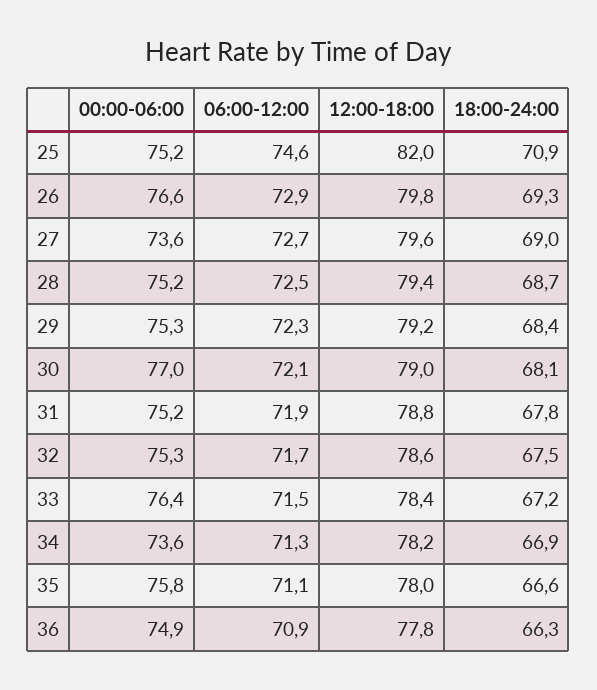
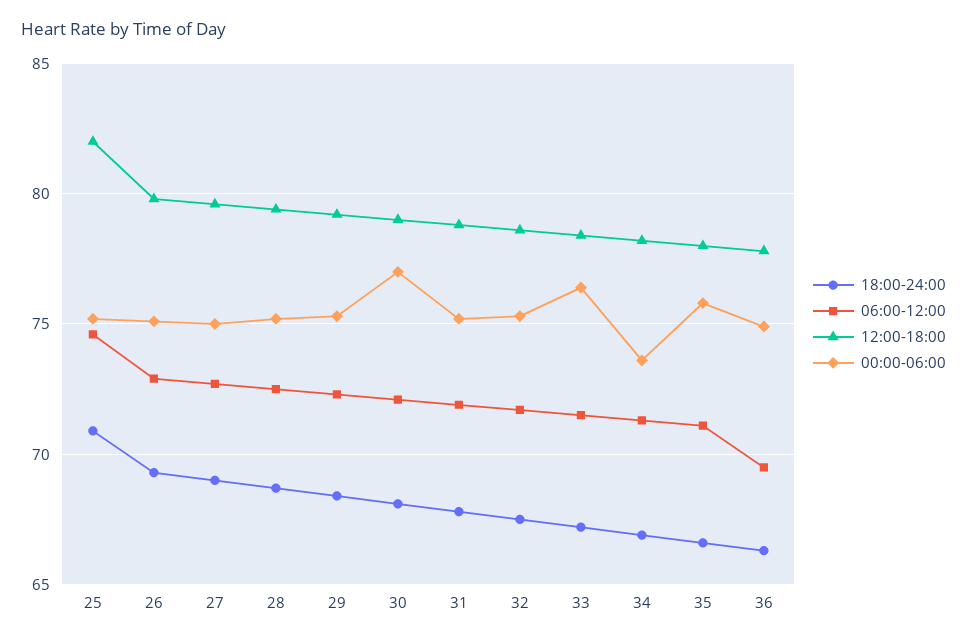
  {
    "00:00-06:00": {
      "25": 75.2,
-     "26": 76.6,
+     "26": 75,
-     "27": 73.6,
+     "27": 75,
      "28": 75.2,
      "29": 75.3,
      "30": 77,
      "31": 75.2,
      "32": 75.3,
      "33": 76.4,
      "34": 73.6,
      "35": 75.8,
      "36": 74.9
    },
    "06:00-12:00": {
      "25": 74.6,
      "26": 72.9,
      "27": 72.7,
      "28": 72.5,
      "29": 72.3,
      "30": 72.1,
      "31": 71.9,
      "32": 71.7,
      "33": 71.5,
      "34": 71.3,
      "35": 71.1,
-     "36": 70.9
+     "36": 69.5
    },
    "12:00-18:00": {
      "25": 82,
      "26": 79.8,
      "27": 79.6,
      "28": 79.4,
      "29": 79.2,
      "30": 79,
      "31": 78.8,
      "32": 78.6,
      "33": 78.4,
      "34": 78.2,
      "35": 78,
      "36": 77.8
    },
    "18:00-24:00": {
      "25": 70.9,
      "26": 69.3,
      "27": 69,
      "28": 68.7,
      "29": 68.4,
      "30": 68.1,
      "31": 67.8,
      "32": 67.5,
      "33": 67.2,
      "34": 66.9,
      "35": 66.6,
      "36": 66.3
    }
  }

